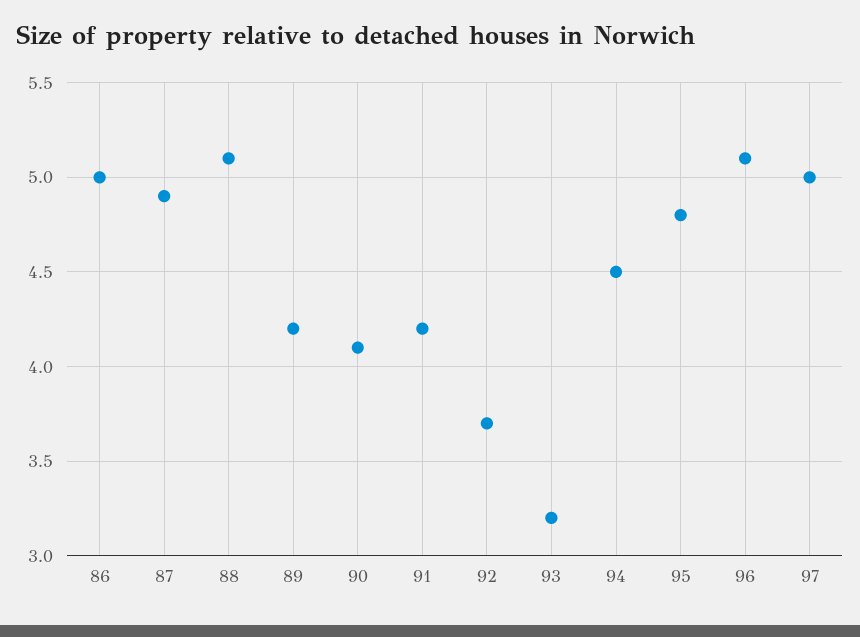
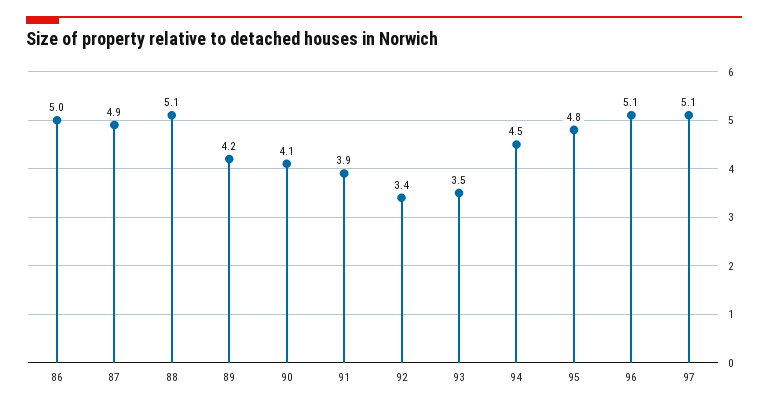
  {
    "86": 5,
    "87": 4.9,
    "88": 5.1,
    "89": 4.2,
    "90": 4.1,
-   "91": 4.2,
+   "91": 3.9,
-   "92": 3.7,
+   "92": 3.4,
-   "93": 3.2,
+   "93": 3.5,
    "94": 4.5,
    "95": 4.8,
    "96": 5.1,
-   "97": 5
+   "97": 5.1
  }

